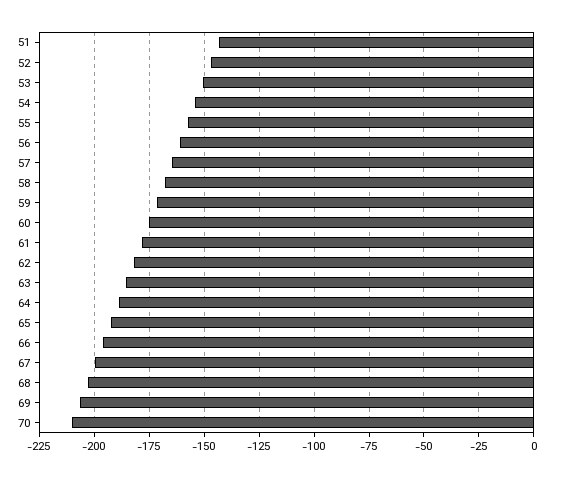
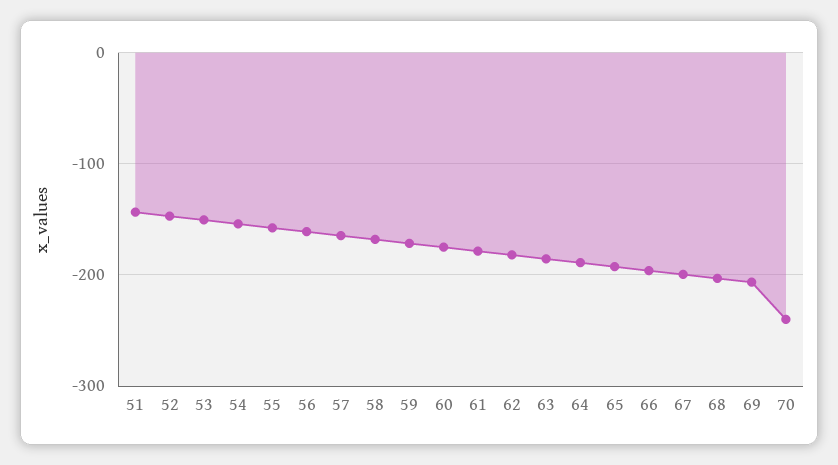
  {
    "51": -145,
    "52": -145,
    "53": -150,
    "54": -155,
    "55": -160,
    "56": -160,
    "57": -165,
    "58": -170,
    "59": -170,
    "60": -175,
    "61": -180,
    "62": -180,
    "63": -185,
    "64": -190,
    "65": -195,
    "66": -195,
    "67": -200,
    "68": -205,
    "69": -205,
-   "70": -210
+   "70": -240
  }

